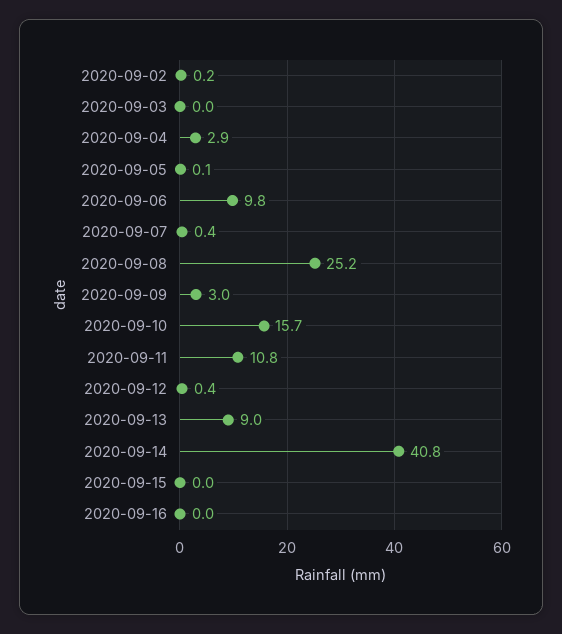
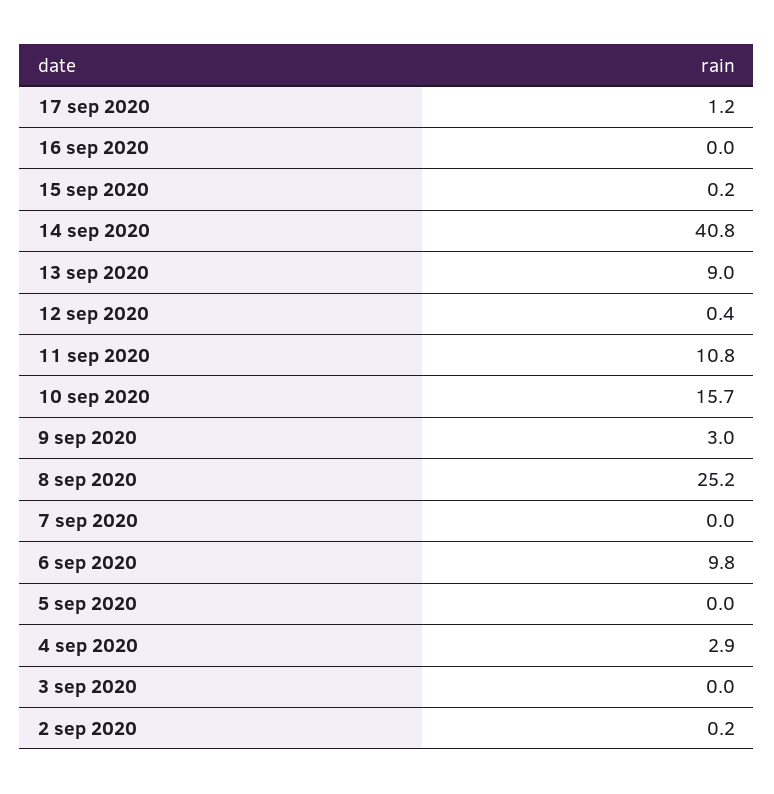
  {
    "2020-09-02": 0.2,
    "2020-09-03": 0,
    "2020-09-04": 2.9,
-   "2020-09-05": 0.1,
+   "2020-09-05": 0,
    "2020-09-06": 9.8,
-   "2020-09-07": 0.4,
+   "2020-09-07": 0,
    "2020-09-08": 25.2,
    "2020-09-09": 3,
    "2020-09-10": 15.7,
    "2020-09-11": 10.8,
    "2020-09-12": 0.4,
    "2020-09-13": 9,
    "2020-09-14": 40.8,
-   "2020-09-15": 0,
+   "2020-09-15": 0.2,
-   "2020-09-16": 0
+   "2020-09-16": 0,
+   "17 sep 2020": 1.2
  }

